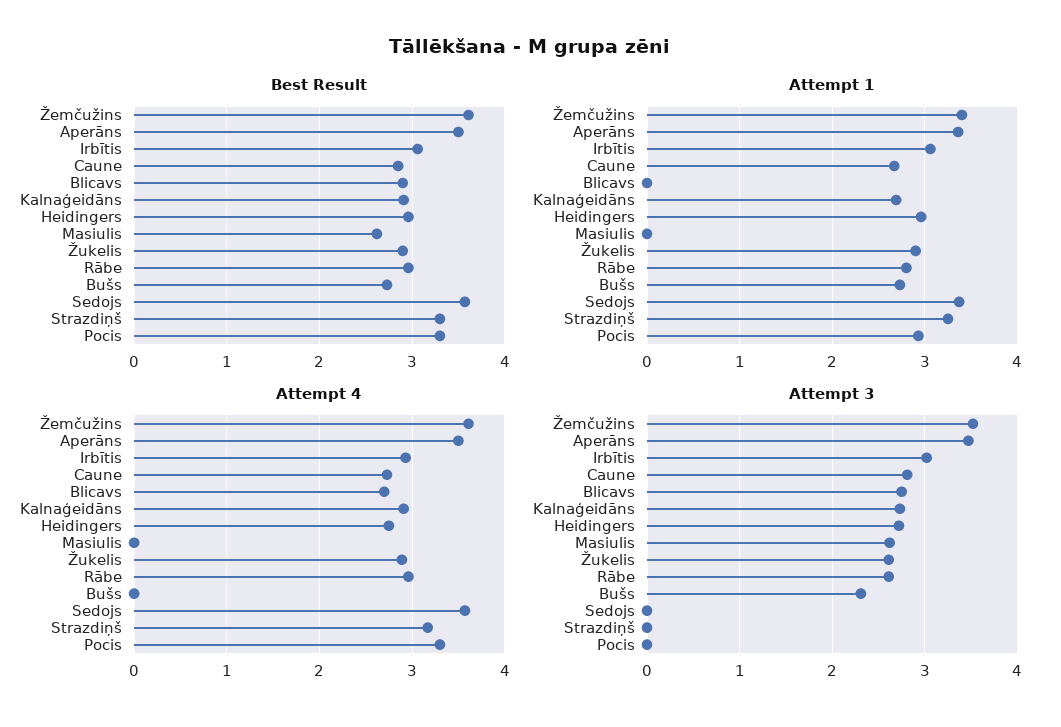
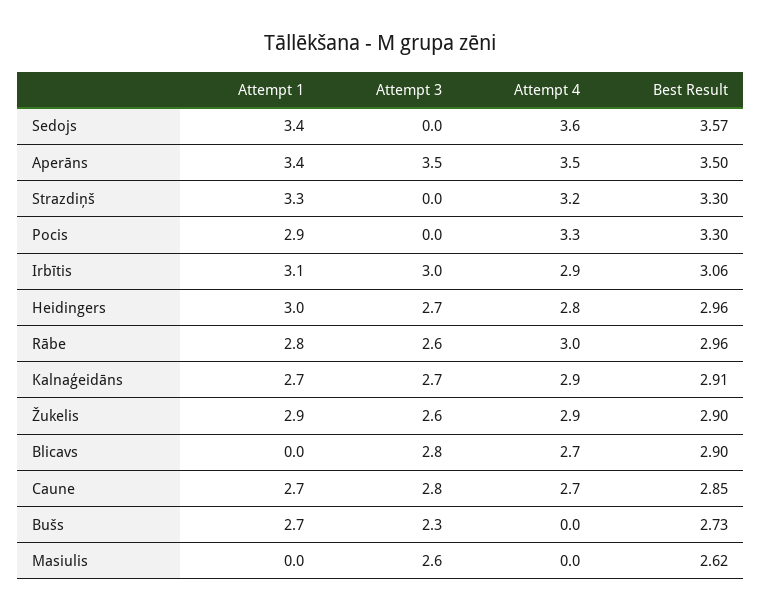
  {
    "Best Result": {
-     "Žemčužins": 3.6,
      "Aperāns": 3.5,
      "Irbītis": 3.06,
      "Caune": 2.85,
      "Blicavs": 2.9,
      "Kalnaģeidāns": 2.91,
      "Heidingers": 2.96,
      "Masiulis": 2.62,
      "Žukelis": 2.9,
      "Rābe": 2.96,
      "Bušs": 2.73,
      "Sedojs": 3.57,
      "Strazdiņš": 3.3,
      "Pocis": 3.3
    },
    "Attempt 1": {
-     "Žemčužins": 3.4,
      "Aperāns": 3.4,
      "Irbītis": 3.1,
      "Caune": 2.7,
      "Blicavs": 0,
      "Kalnaģeidāns": 2.7,
      "Heidingers": 3,
      "Masiulis": 0,
      "Žukelis": 2.9,
      "Rābe": 2.8,
      "Bušs": 2.7,
      "Sedojs": 3.4,
      "Strazdiņš": 3.3,
      "Pocis": 2.9
    },
    "Attempt 4": {
-     "Žemčužins": 3.6,
      "Aperāns": 3.5,
      "Irbītis": 2.9,
      "Caune": 2.7,
      "Blicavs": 2.7,
      "Kalnaģeidāns": 2.9,
      "Heidingers": 2.8,
      "Masiulis": 0,
      "Žukelis": 2.9,
      "Rābe": 3,
      "Bušs": 0,
      "Sedojs": 3.6,
      "Strazdiņš": 3.2,
      "Pocis": 3.3
    },
    "Attempt 3": {
-     "Žemčužins": 3.5,
      "Aperāns": 3.5,
      "Irbītis": 3,
      "Caune": 2.8,
      "Blicavs": 2.8,
      "Kalnaģeidāns": 2.7,
      "Heidingers": 2.7,
      "Masiulis": 2.6,
      "Žukelis": 2.6,
      "Rābe": 2.6,
      "Bušs": 2.3,
      "Sedojs": 0,
      "Strazdiņš": 0,
      "Pocis": 0
    }
  }

